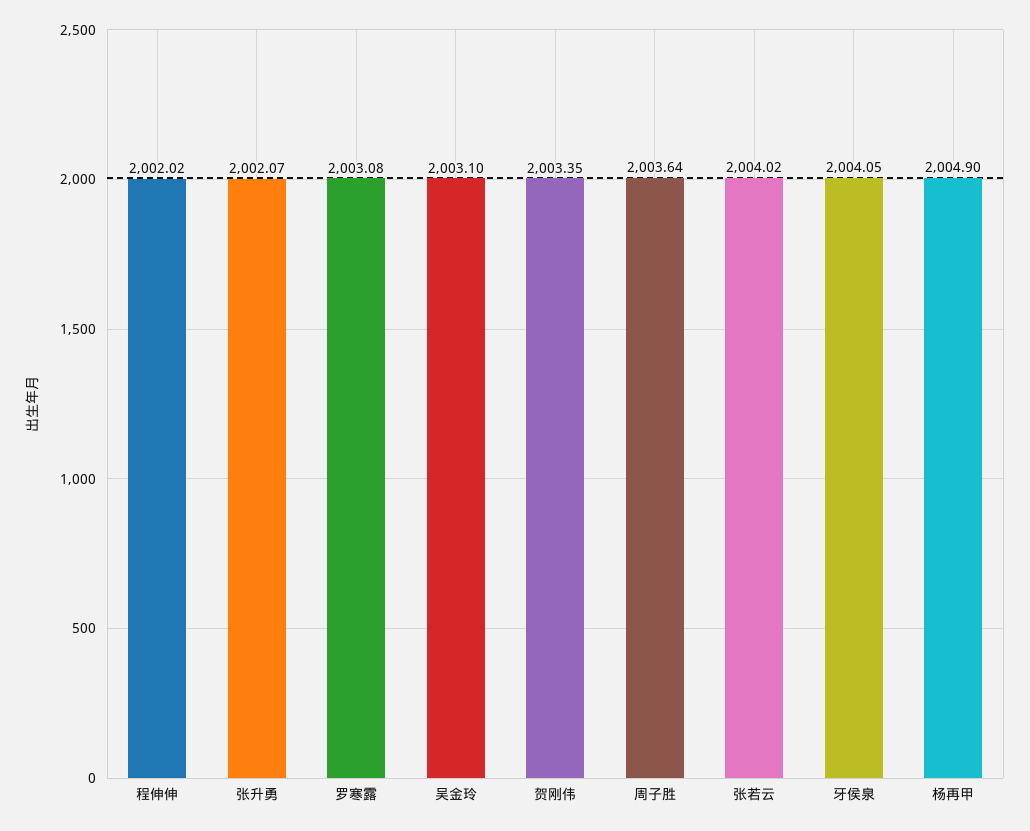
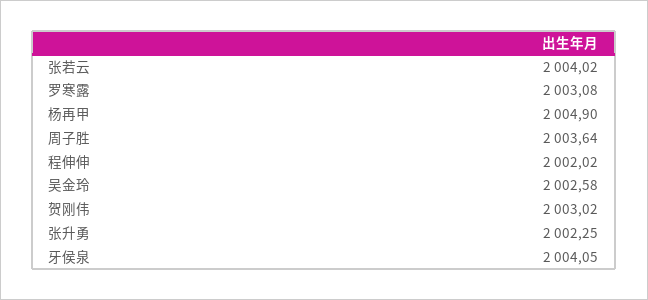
  {
    "程伸伸": 2002.02,
-   "张升勇": 2002.07,
+   "张升勇": 2002.25,
    "罗寒露": 2003.08,
-   "吴金玲": 2003.1,
+   "吴金玲": 2002.58,
-   "贺刚伟": 2003.35,
+   "贺刚伟": 2003.02,
    "周子胜": 2003.64,
    "张若云": 2004.02,
    "牙侯泉": 2004.05,
    "杨再甲": 2004.9
  }

